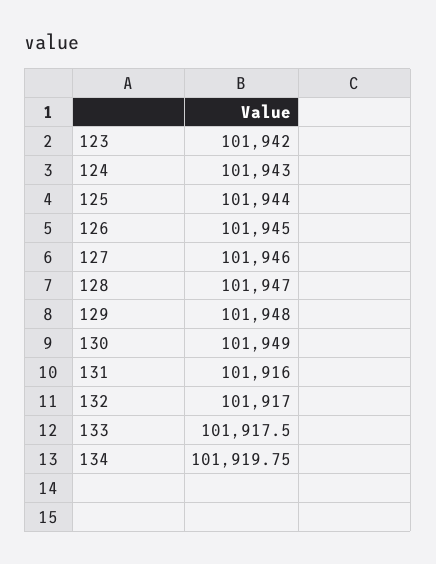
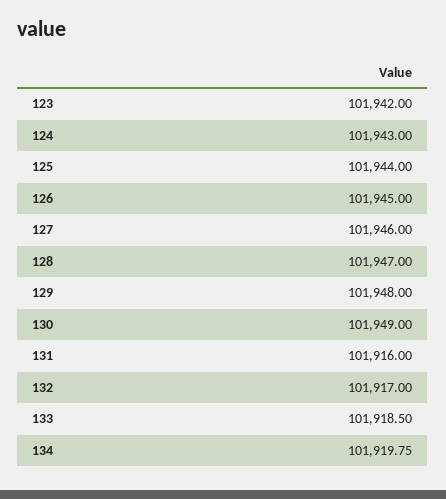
  {
    "123": 101942,
    "124": 101943,
    "125": 101944,
    "126": 101945,
    "127": 101946,
    "128": 101947,
    "129": 101948,
    "130": 101949,
    "131": 101916,
    "132": 101917,
-   "133": 101917.5,
+   "133": 101918.5,
    "134": 101919.75
  }

